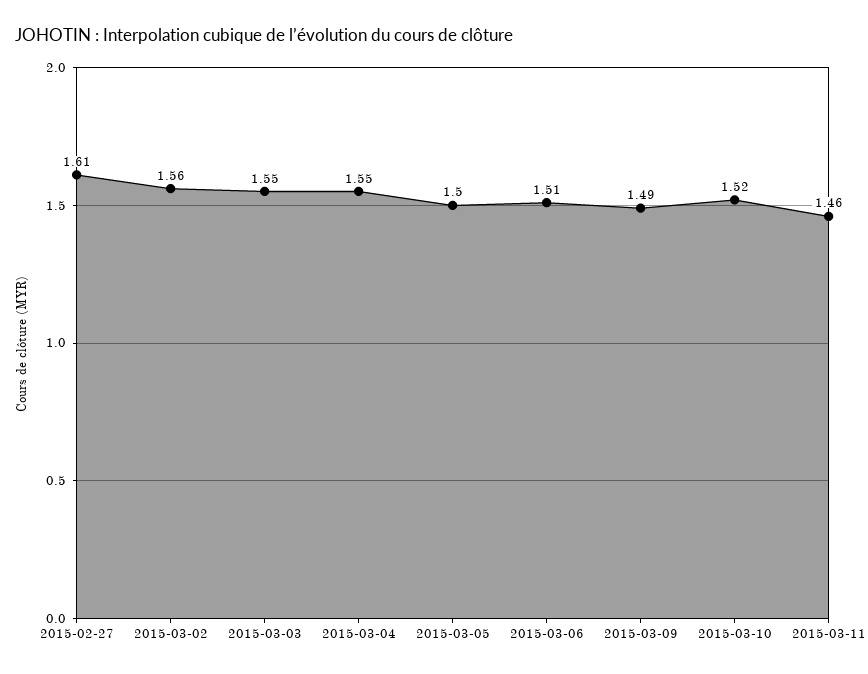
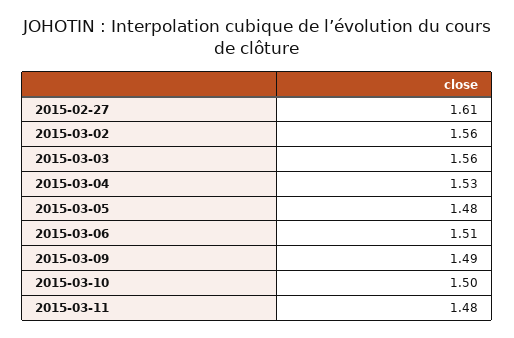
  {
    "2015-02-27": 1.61,
    "2015-03-02": 1.56,
-   "2015-03-03": 1.55,
+   "2015-03-03": 1.56,
-   "2015-03-04": 1.55,
+   "2015-03-04": 1.53,
-   "2015-03-05": 1.5,
+   "2015-03-05": 1.48,
    "2015-03-06": 1.51,
    "2015-03-09": 1.49,
-   "2015-03-10": 1.52,
+   "2015-03-10": 1.5,
-   "2015-03-11": 1.46
+   "2015-03-11": 1.48
  }

